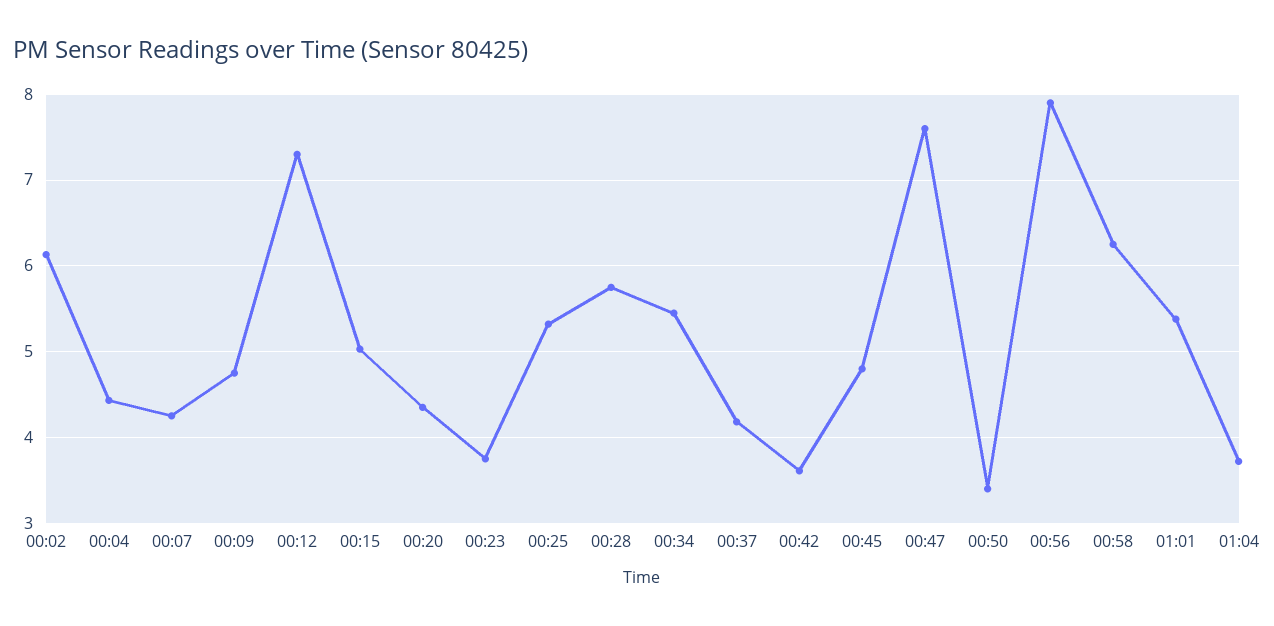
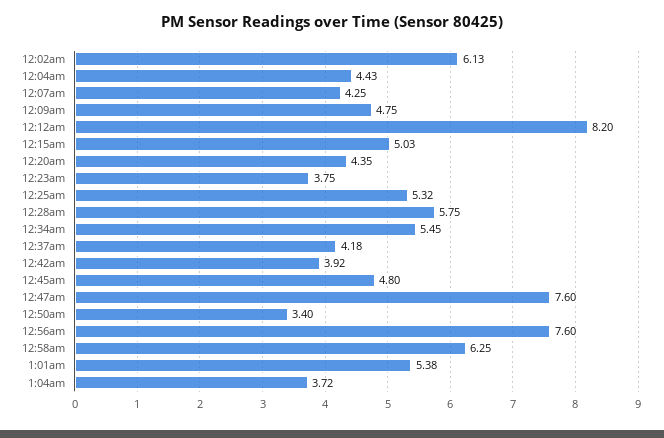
  {
    "00:02": 6.13,
    "00:04": 4.43,
    "00:07": 4.25,
    "00:09": 4.75,
-   "00:12": 7.3,
+   "00:12": 8.2,
    "00:15": 5.03,
    "00:20": 4.35,
    "00:23": 3.75,
    "00:25": 5.32,
    "00:28": 5.75,
    "00:34": 5.45,
    "00:37": 4.18,
-   "00:42": 3.6,
+   "00:42": 3.92,
    "00:45": 4.8,
    "00:47": 7.6,
    "00:50": 3.4,
-   "00:56": 7.9,
+   "00:56": 7.6,
    "00:58": 6.25,
    "01:01": 5.38,
    "01:04": 3.72
  }

